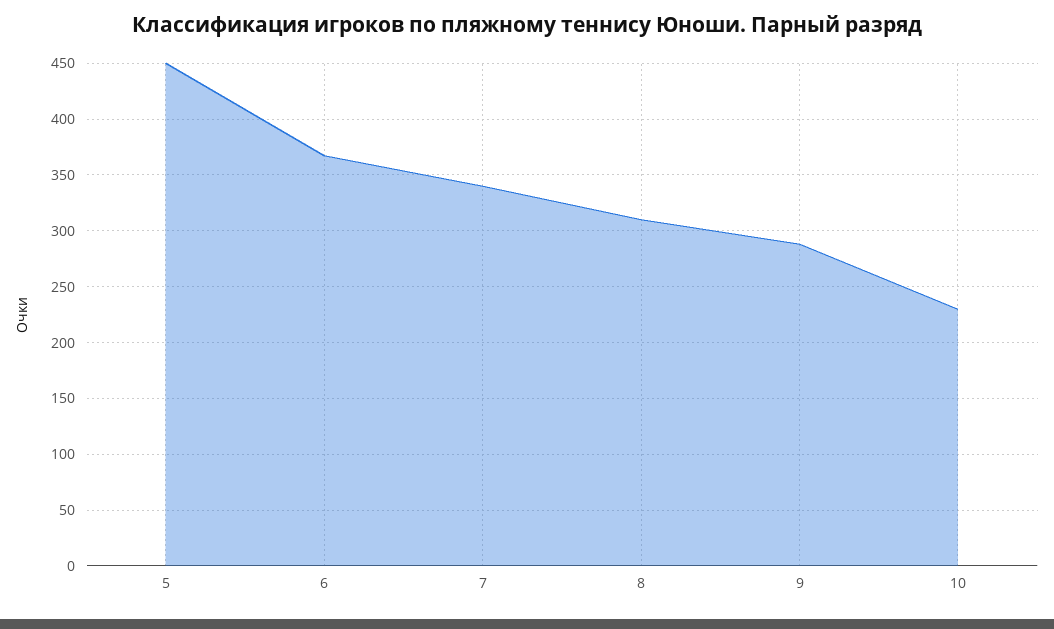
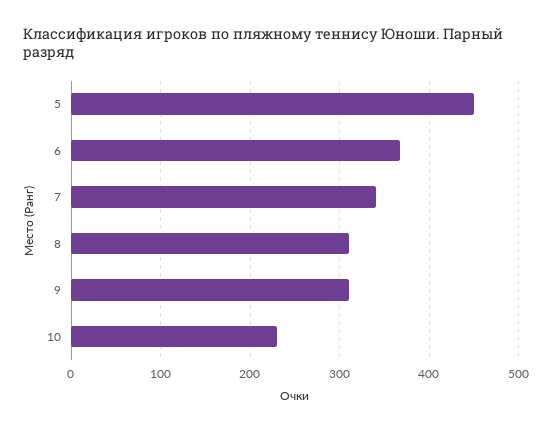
  {
    "5": 450,
    "6": 370,
    "7": 340,
    "8": 310,
-   "9": 290,
+   "9": 310,
    "10": 230
  }

